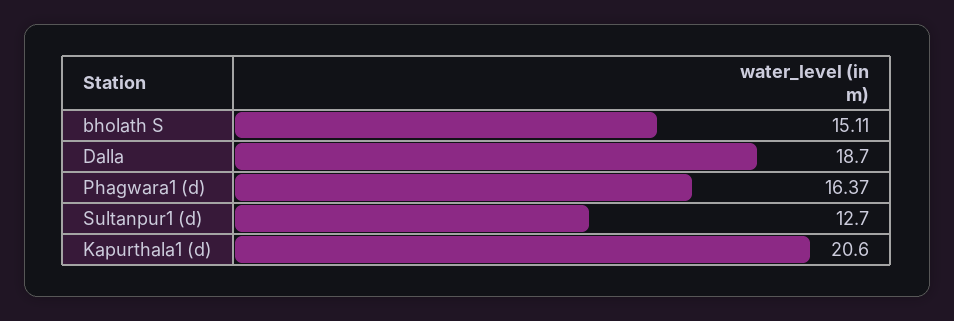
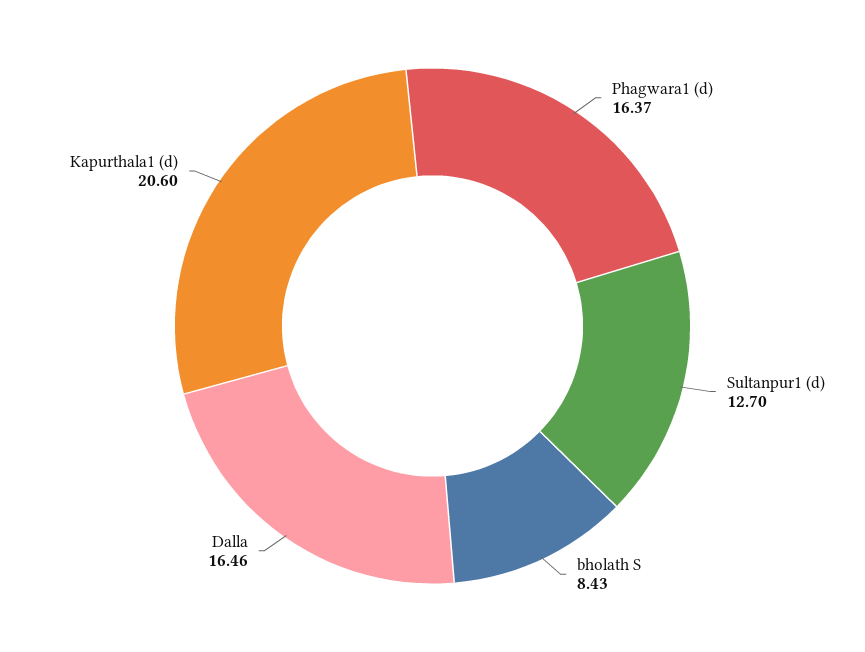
  {
-   "bholath S": 15.11,
+   "bholath S": 8.43,
-   "Dalla": 18.7,
+   "Dalla": 16.46,
    "Phagwara1 (d)": 16.37,
    "Sultanpur1 (d)": 12.7,
    "Kapurthala1 (d)": 20.6
  }

